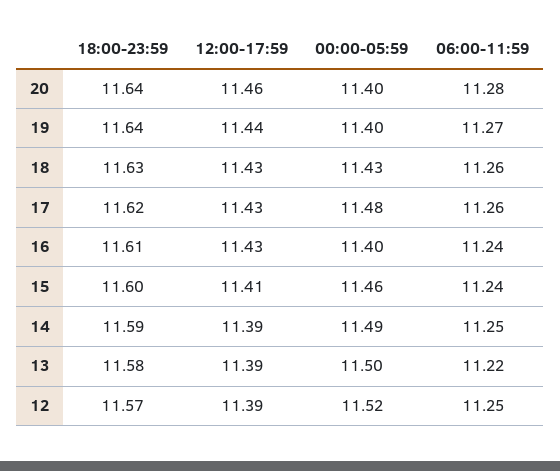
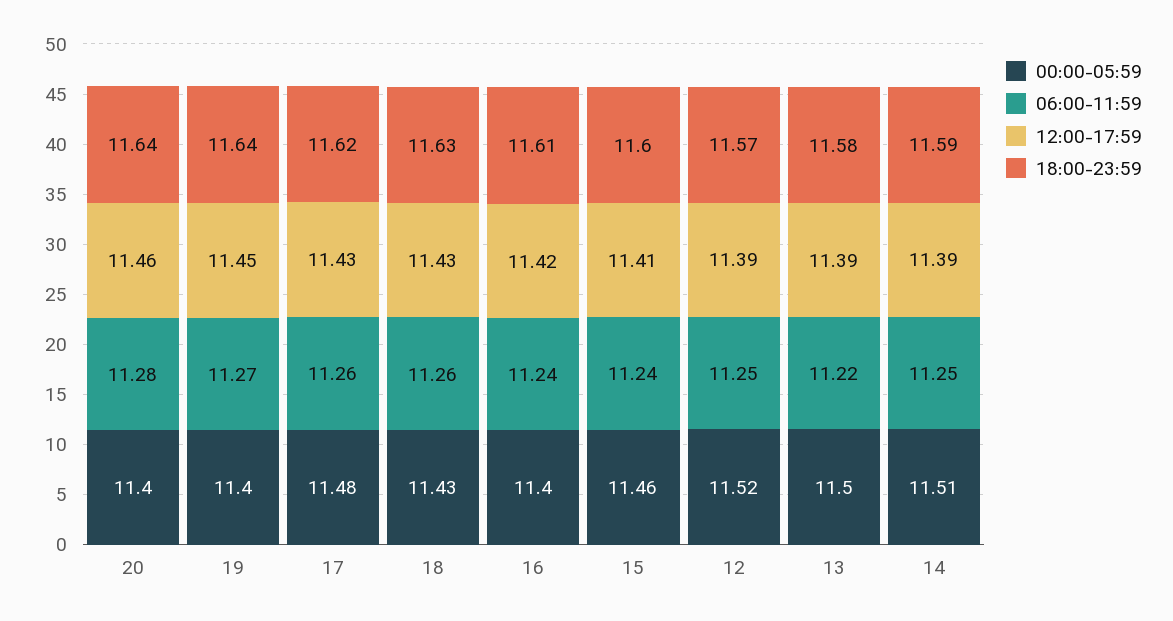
  {
    "18:00-23:59": {
      "20": 11.64,
      "19": 11.64,
      "18": 11.63,
      "17": 11.62,
      "16": 11.61,
      "15": 11.6,
      "14": 11.59,
      "13": 11.58,
      "12": 11.57
    },
    "12:00-17:59": {
      "20": 11.46,
-     "19": 11.44,
+     "19": 11.45,
      "18": 11.43,
      "17": 11.43,
-     "16": 11.43,
+     "16": 11.42,
      "15": 11.41,
      "14": 11.39,
      "13": 11.39,
      "12": 11.39
    },
    "00:00-05:59": {
      "20": 11.4,
      "19": 11.4,
      "18": 11.43,
      "17": 11.48,
      "16": 11.4,
      "15": 11.46,
-     "14": 11.49,
+     "14": 11.51,
      "13": 11.5,
      "12": 11.52
    },
    "06:00-11:59": {
      "20": 11.28,
      "19": 11.27,
      "18": 11.26,
      "17": 11.26,
      "16": 11.24,
      "15": 11.24,
      "14": 11.25,
      "13": 11.22,
      "12": 11.25
    }
  }

